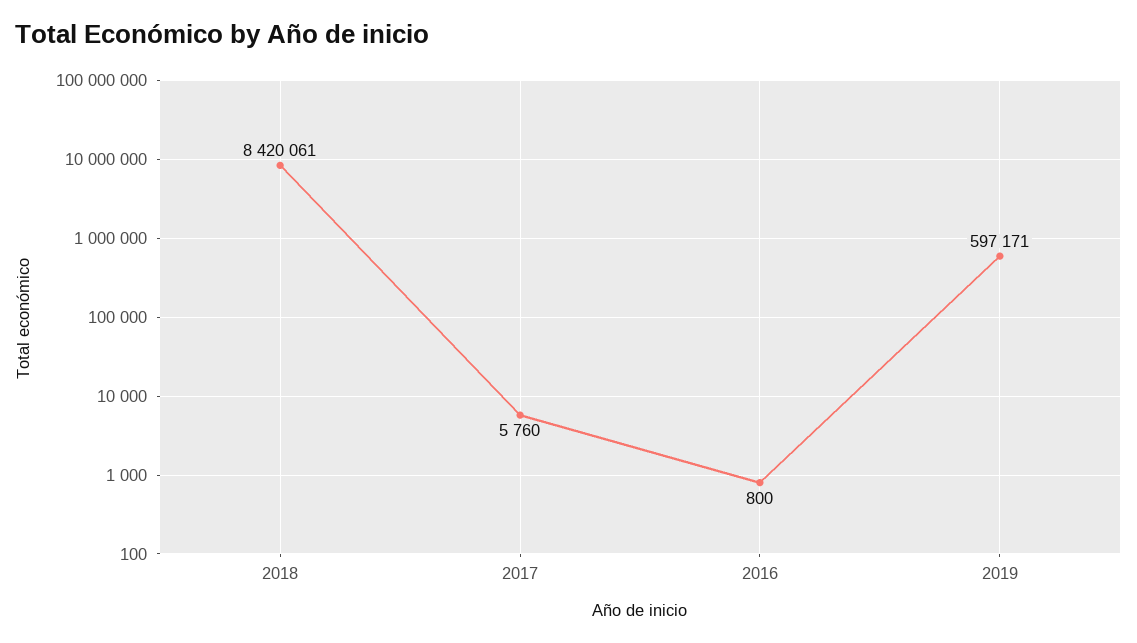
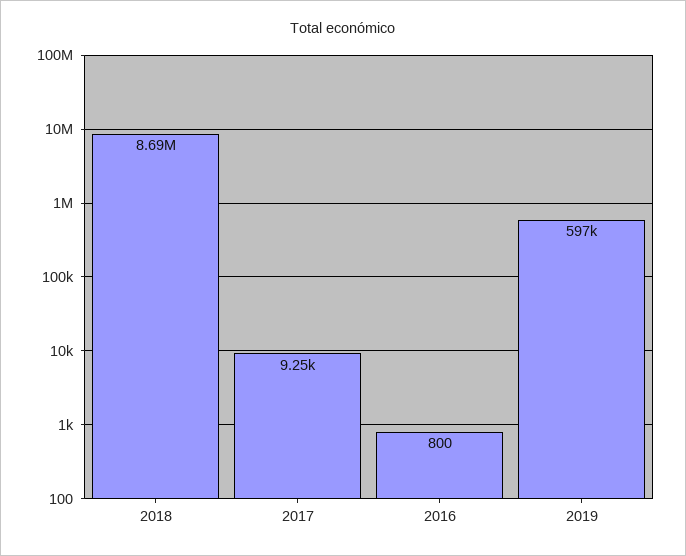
  {
-   "2018": 8420061,
+   "2018": 8690000,
-   "2017": 5760,
+   "2017": 9250,
    "2016": 800,
    "2019": 597171
  }

